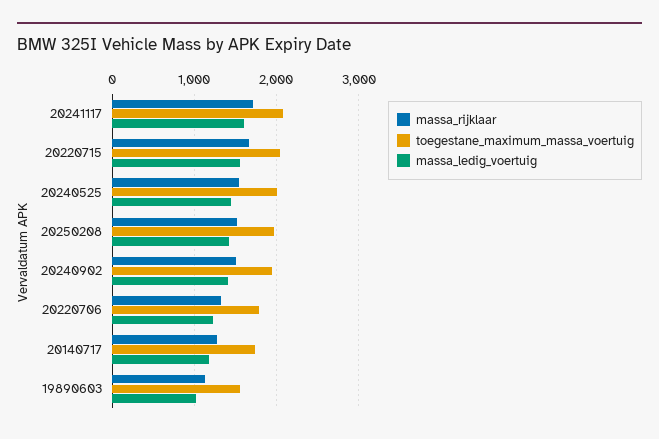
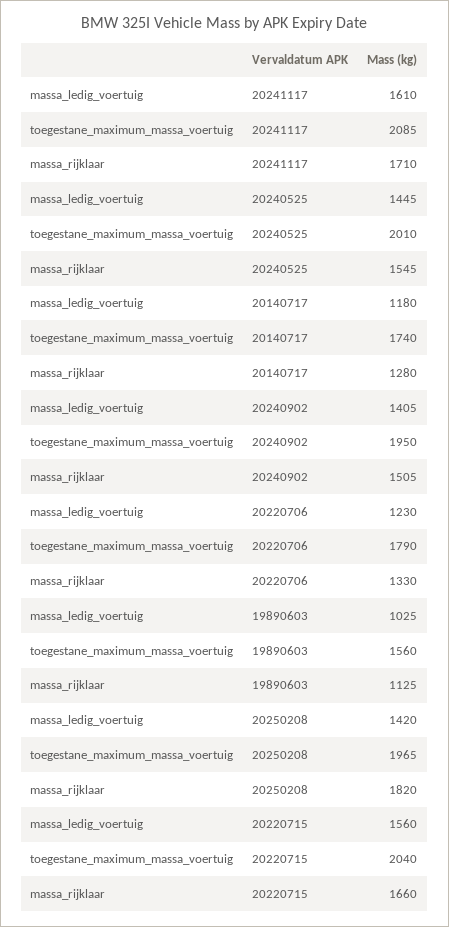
  {
    "massa_rijklaar": {
      "20241117": 1710,
      "20220715": 1660,
      "20240525": 1545,
-     "20250208": 1500,
+     "20250208": 1820,
      "20240902": 1505,
      "20220706": 1330,
      "20140717": 1280,
      "19890603": 1125
    },
    "toegestane_maximum_massa_voertuig": {
      "20241117": 2085,
      "20220715": 2040,
      "20240525": 2010,
      "20250208": 1965,
      "20240902": 1950,
      "20220706": 1790,
      "20140717": 1740,
      "19890603": 1560
    },
    "massa_ledig_voertuig": {
      "20241117": 1610,
      "20220715": 1560,
      "20240525": 1445,
      "20250208": 1420,
      "20240902": 1405,
      "20220706": 1230,
      "20140717": 1180,
      "19890603": 1025
    }
  }

